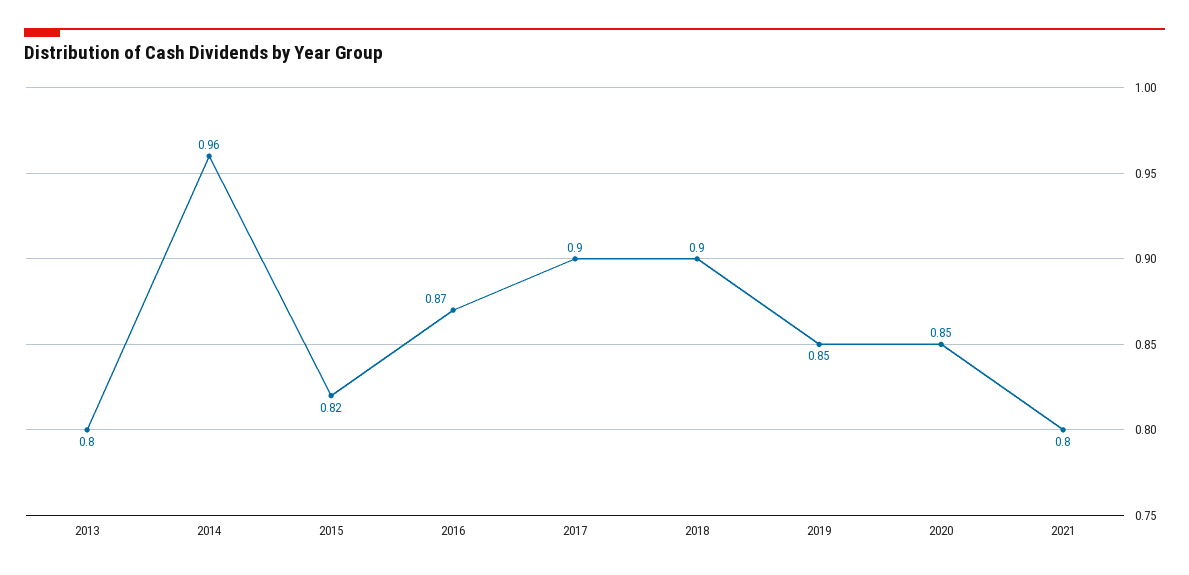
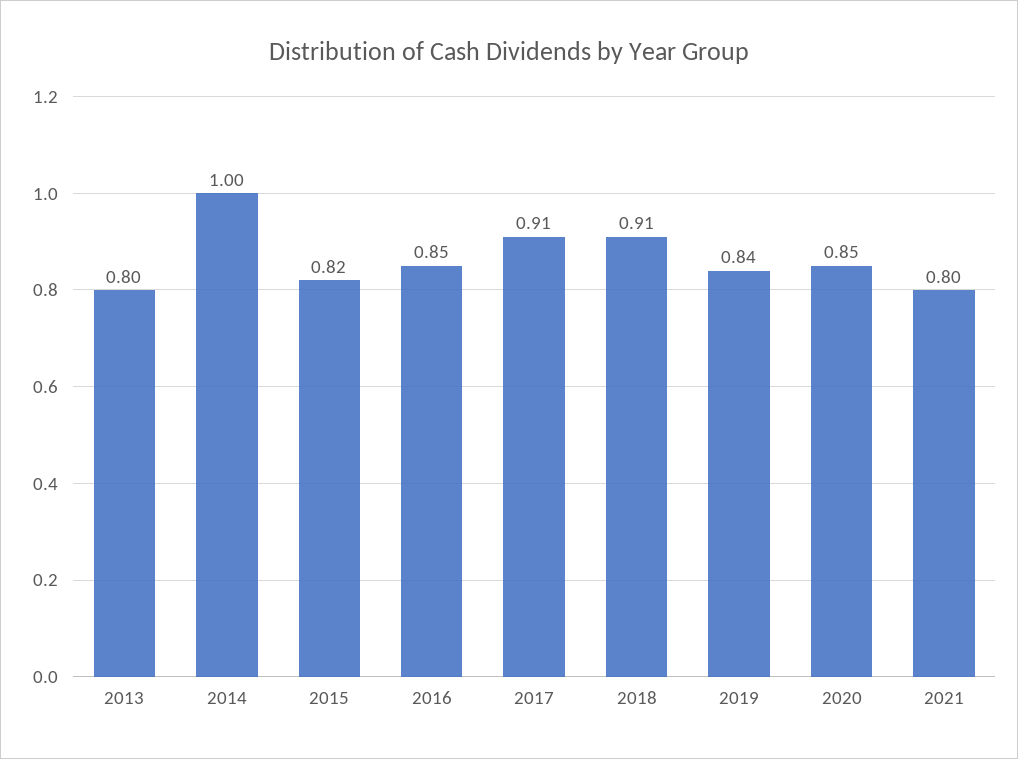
  {
    "2013": 0.8,
-   "2014": 0.96,
+   "2014": 1,
    "2015": 0.82,
-   "2016": 0.87,
+   "2016": 0.85,
-   "2017": 0.9,
+   "2017": 0.91,
-   "2018": 0.9,
+   "2018": 0.91,
-   "2019": 0.85,
+   "2019": 0.84,
    "2020": 0.85,
    "2021": 0.8
  }

